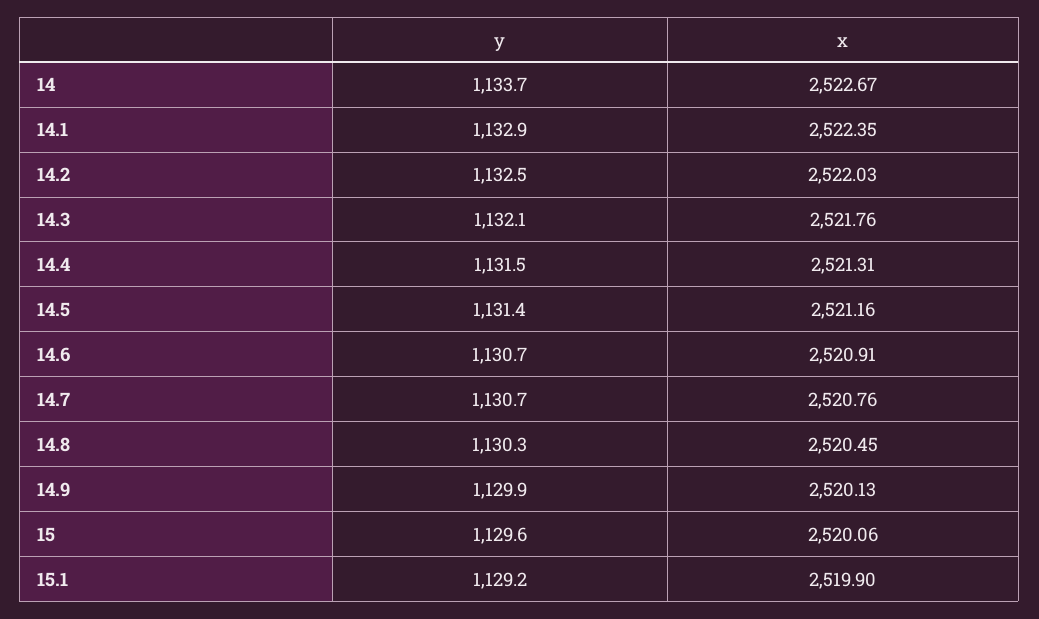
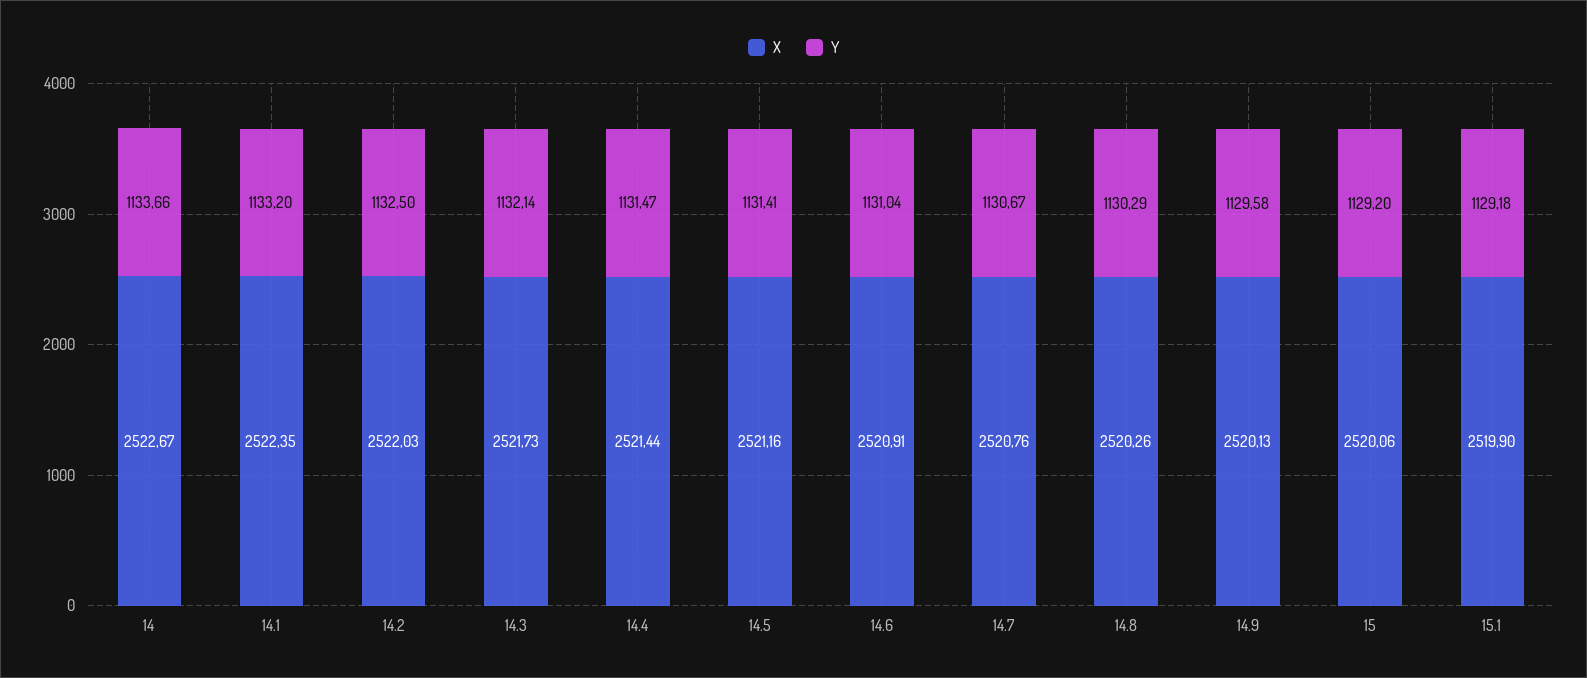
  {
    "y": {
      "14": 1133.66,
-     "14.1": 1132.9,
+     "14.1": 1133.2,
      "14.2": 1132.5,
      "14.3": 1132.14,
      "14.4": 1131.47,
      "14.5": 1131.41,
-     "14.6": 1130.7,
+     "14.6": 1131.04,
      "14.7": 1130.67,
      "14.8": 1130.29,
-     "14.9": 1129.9,
+     "14.9": 1129.58,
-     "15": 1129.6,
+     "15": 1129.2,
      "15.1": 1129.18
    },
    "x": {
      "14": 2522.67,
      "14.1": 2522.35,
      "14.2": 2522.03,
-     "14.3": 2521.76,
+     "14.3": 2521.73,
-     "14.4": 2521.31,
+     "14.4": 2521.44,
      "14.5": 2521.16,
      "14.6": 2520.91,
      "14.7": 2520.76,
-     "14.8": 2520.45,
+     "14.8": 2520.26,
      "14.9": 2520.13,
      "15": 2520.06,
      "15.1": 2519.9
    }
  }

